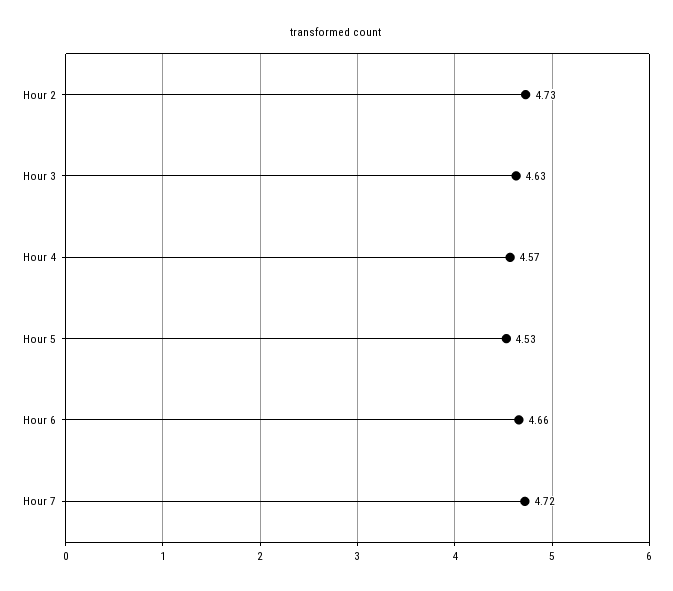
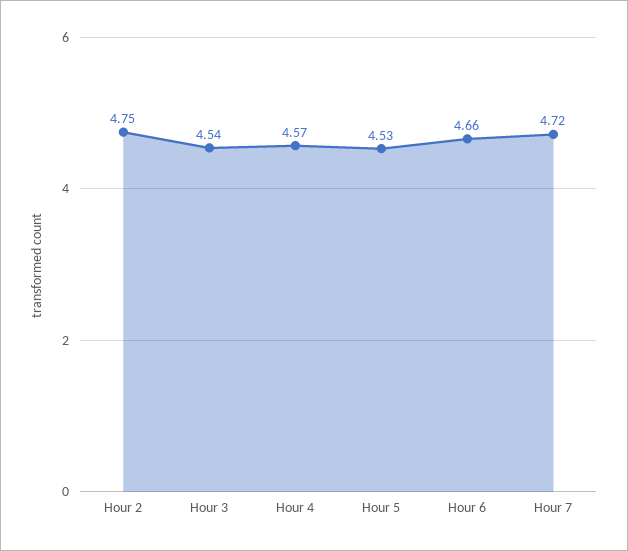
  {
-   "Hour 2": 4.73,
+   "Hour 2": 4.75,
-   "Hour 3": 4.63,
+   "Hour 3": 4.54,
    "Hour 4": 4.57,
    "Hour 5": 4.53,
    "Hour 6": 4.66,
    "Hour 7": 4.72
  }

